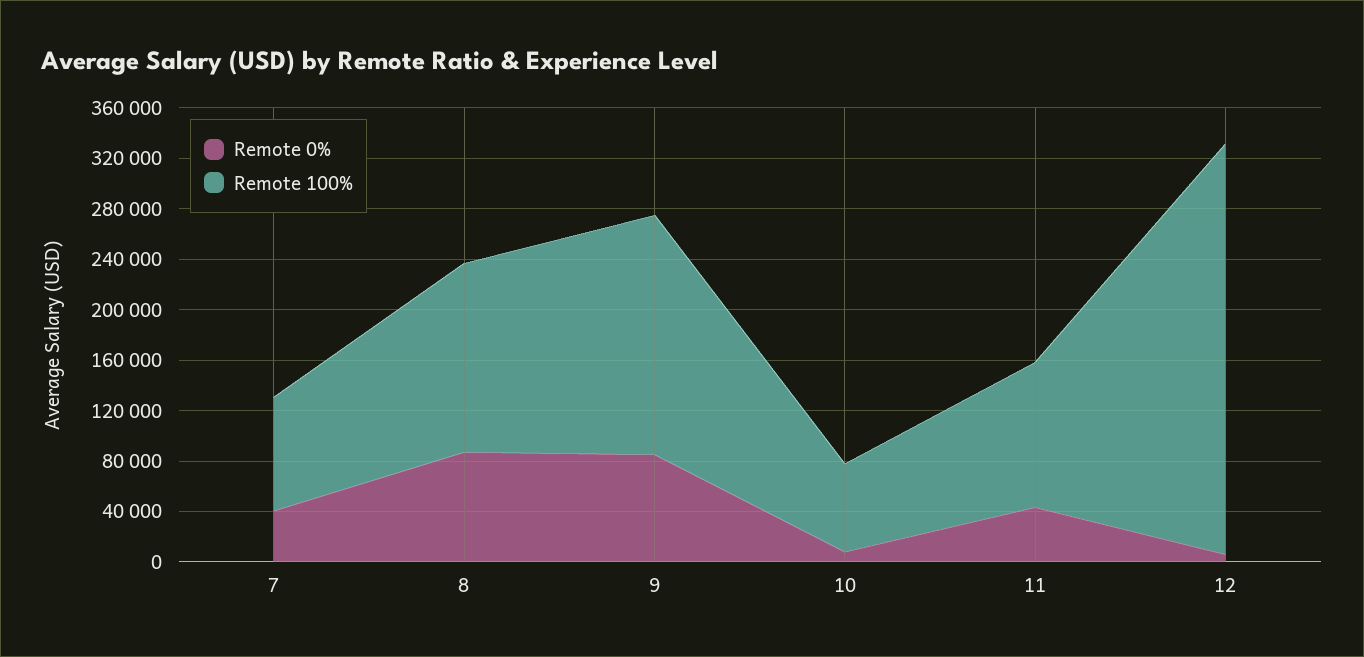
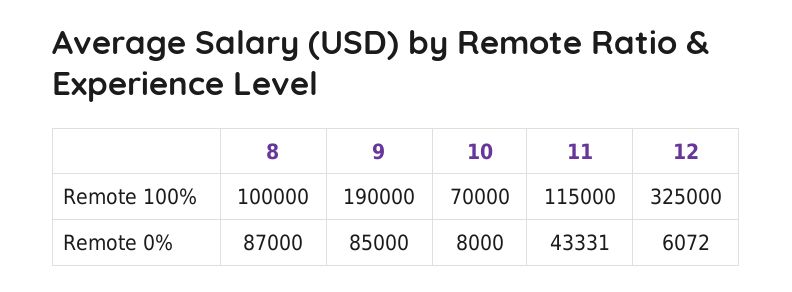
  {
    "Remote 0%": {
-     "7": 40000,
      "8": 87000,
      "9": 85000,
      "10": 8000,
      "11": 43331,
      "12": 6072
    },
    "Remote 100%": {
-     "7": 90000,
-     "8": 150000,
+     "8": 100000,
      "9": 190000,
      "10": 70000,
      "11": 115000,
      "12": 325000
    }
  }

